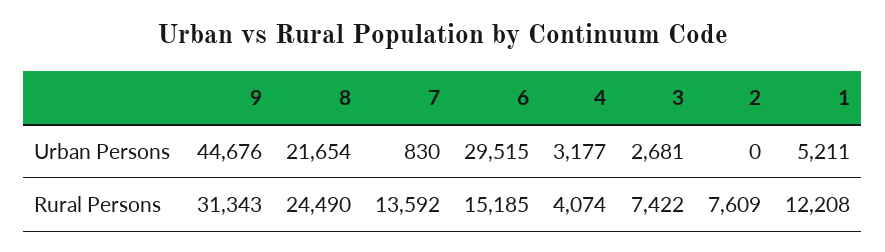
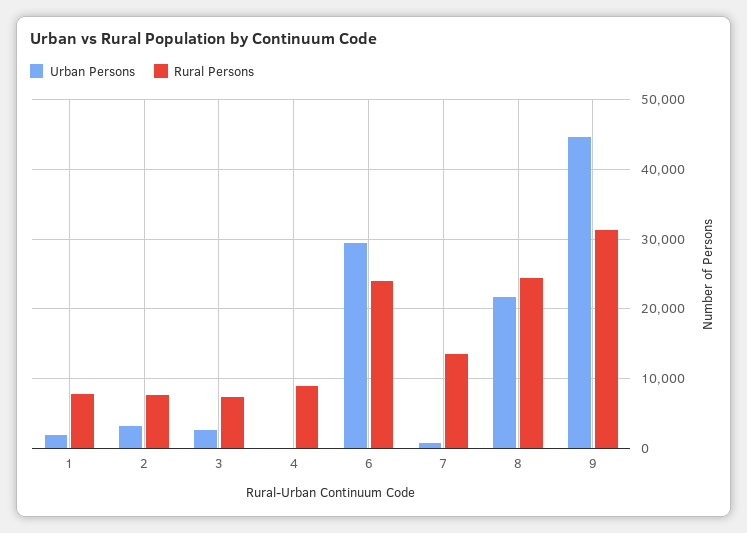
  {
    "Urban Persons": {
      "9": 44676,
      "8": 21654,
      "7": 830,
      "6": 29515,
-     "4": 3177,
+     "4": 0,
      "3": 2681,
-     "2": 0,
+     "2": 3000,
-     "1": 5211
+     "1": 2000
    },
    "Rural Persons": {
      "9": 31343,
      "8": 24490,
      "7": 13592,
-     "6": 15185,
+     "6": 24000,
-     "4": 4074,
+     "4": 9000,
      "3": 7422,
      "2": 7609,
-     "1": 12208
+     "1": 8000
    }
  }

